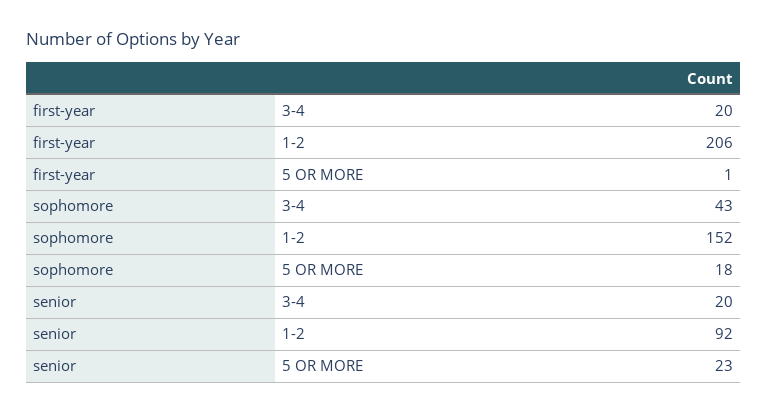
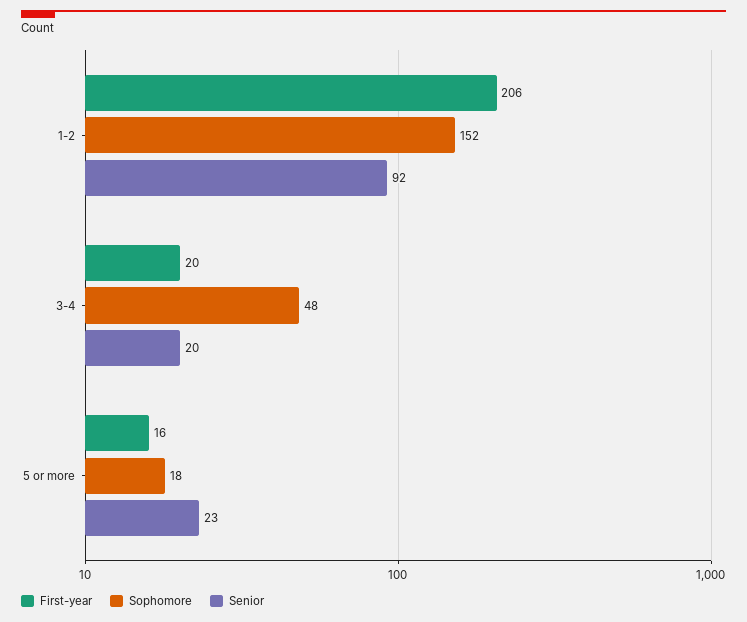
  {
    "first-year": {
      "3-4": 20,
      "1-2": 206,
-     "5 OR MORE": 1
+     "5 OR MORE": 16
    },
    "sophomore": {
-     "3-4": 43,
+     "3-4": 48,
      "1-2": 152,
      "5 OR MORE": 18
    },
    "senior": {
      "3-4": 20,
      "1-2": 92,
      "5 OR MORE": 23
    }
  }

